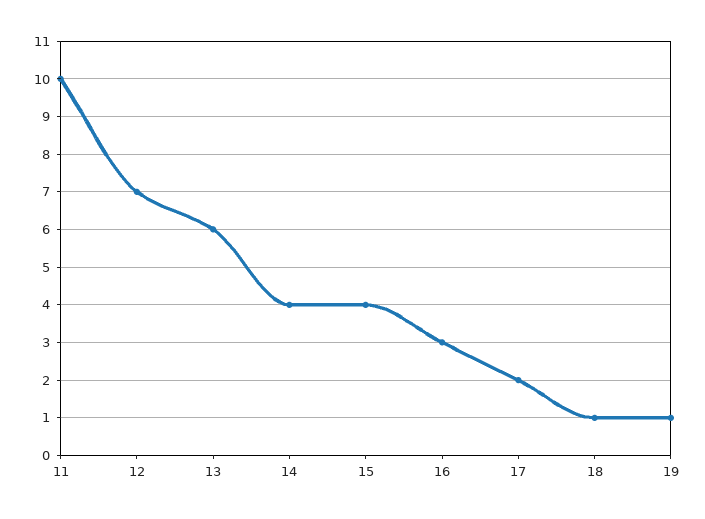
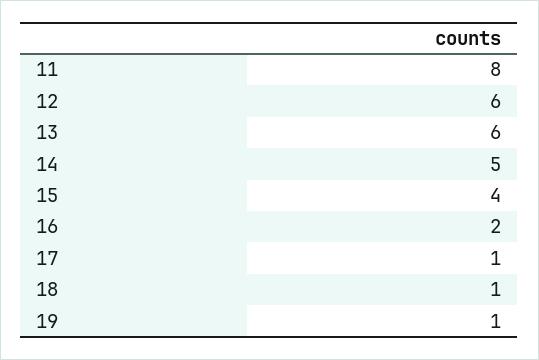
  {
-   "11": 10,
+   "11": 8,
-   "12": 7,
+   "12": 6,
    "13": 6,
-   "14": 4,
+   "14": 5,
    "15": 4,
-   "16": 3,
+   "16": 2,
-   "17": 2,
+   "17": 1,
    "18": 1,
    "19": 1
  }

